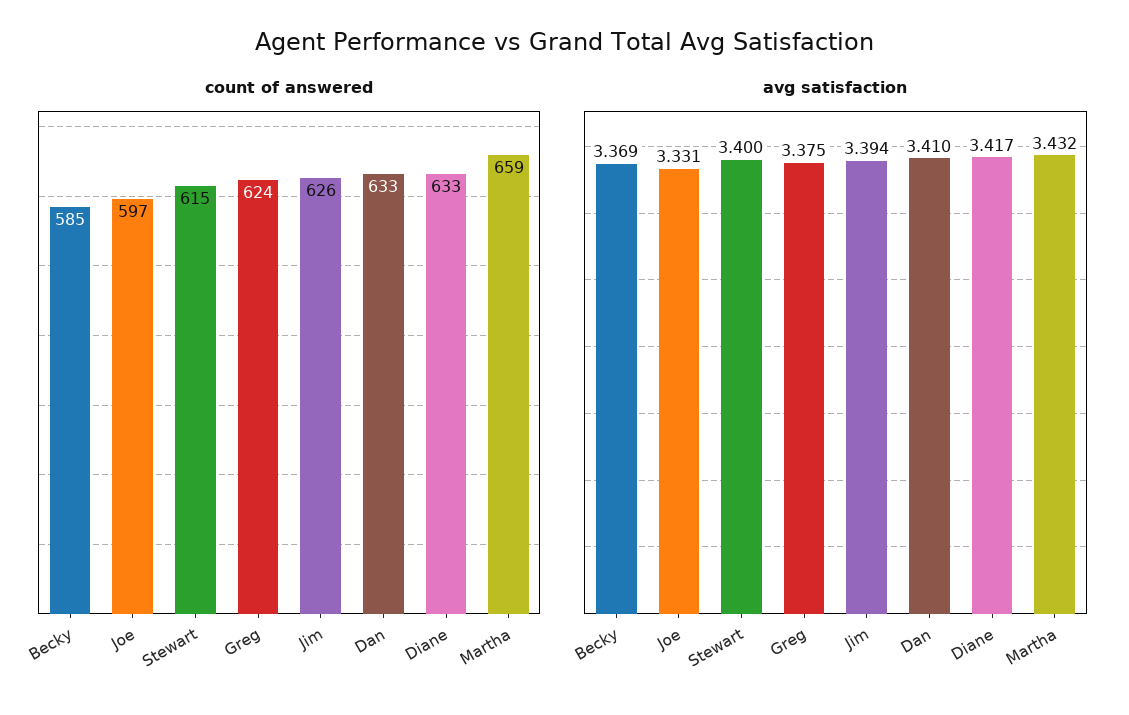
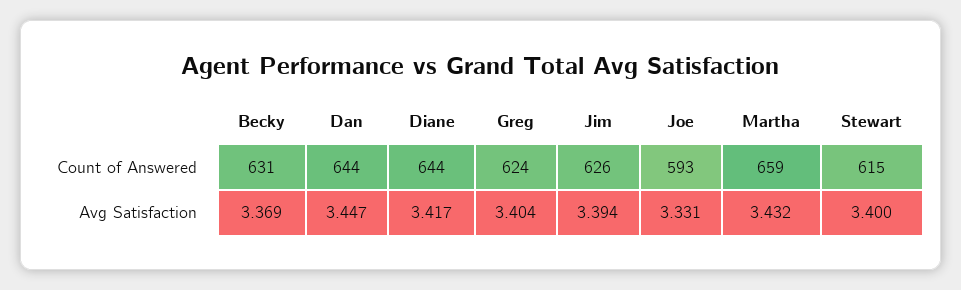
  {
    "count of answered": {
-     "Becky": 585,
+     "Becky": 631,
-     "Joe": 597,
+     "Joe": 593,
      "Stewart": 615,
      "Greg": 624,
      "Jim": 626,
-     "Dan": 633,
+     "Dan": 644,
-     "Diane": 633,
+     "Diane": 644,
      "Martha": 659
    },
    "avg satisfaction": {
      "Becky": 3.369,
      "Joe": 3.331,
      "Stewart": 3.4,
-     "Greg": 3.375,
+     "Greg": 3.404,
      "Jim": 3.394,
-     "Dan": 3.41,
+     "Dan": 3.447,
      "Diane": 3.417,
      "Martha": 3.432
    }
  }

